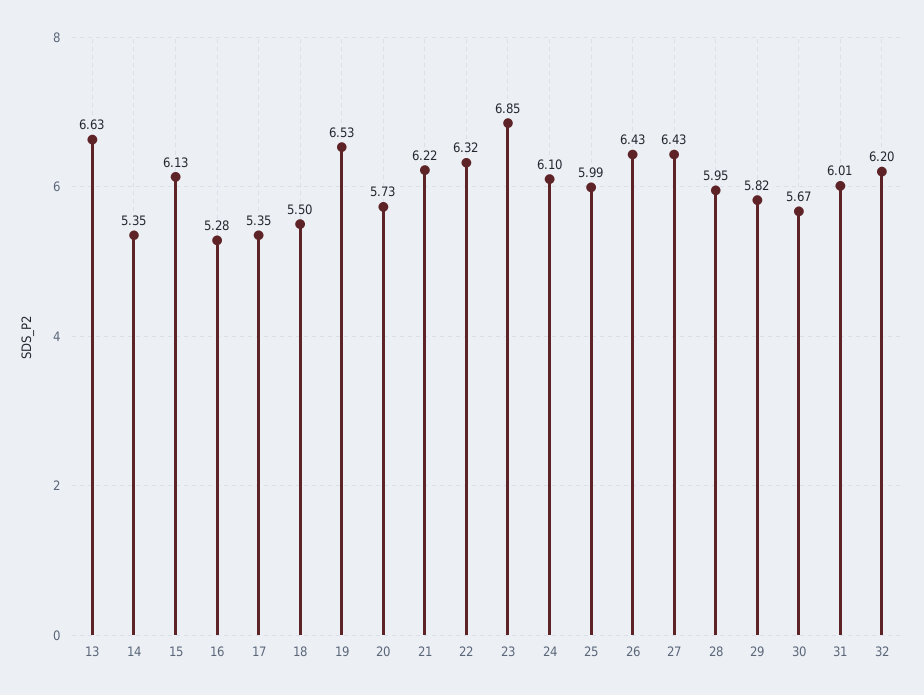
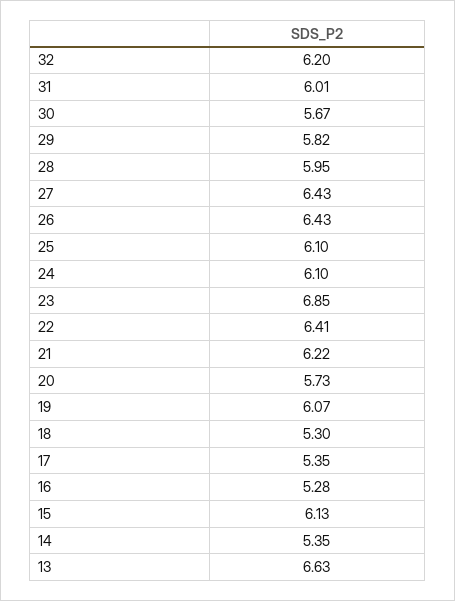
  {
    "13": 6.63,
    "14": 5.35,
    "15": 6.13,
    "16": 5.28,
    "17": 5.35,
-   "18": 5.5,
+   "18": 5.3,
-   "19": 6.53,
+   "19": 6.07,
    "20": 5.73,
    "21": 6.22,
-   "22": 6.32,
+   "22": 6.41,
    "23": 6.85,
    "24": 6.1,
-   "25": 5.99,
+   "25": 6.1,
    "26": 6.43,
    "27": 6.43,
    "28": 5.95,
    "29": 5.82,
    "30": 5.67,
    "31": 6.01,
    "32": 6.2
  }

